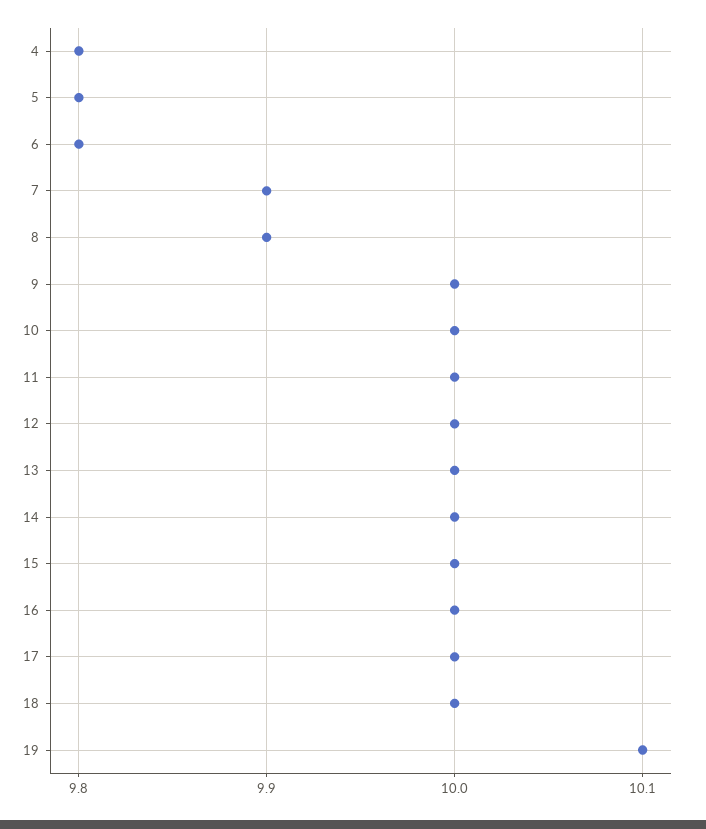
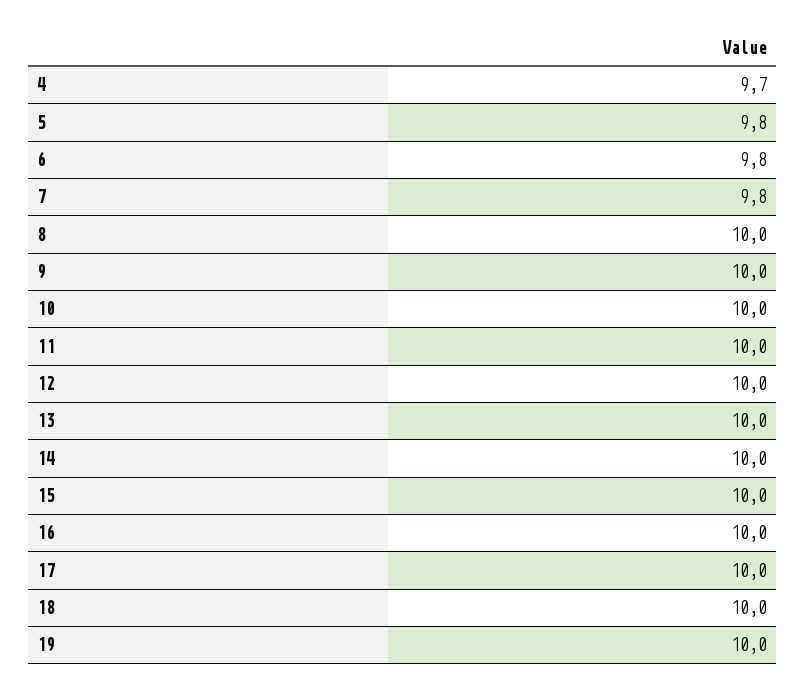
  {
-   "4": 9.8,
+   "4": 9.7,
    "5": 9.8,
    "6": 9.8,
-   "7": 9.9,
+   "7": 9.8,
-   "8": 9.9,
+   "8": 10,
    "9": 10,
    "10": 10,
    "11": 10,
    "12": 10,
    "13": 10,
    "14": 10,
    "15": 10,
    "16": 10,
    "17": 10,
    "18": 10,
-   "19": 10.1
+   "19": 10
  }

